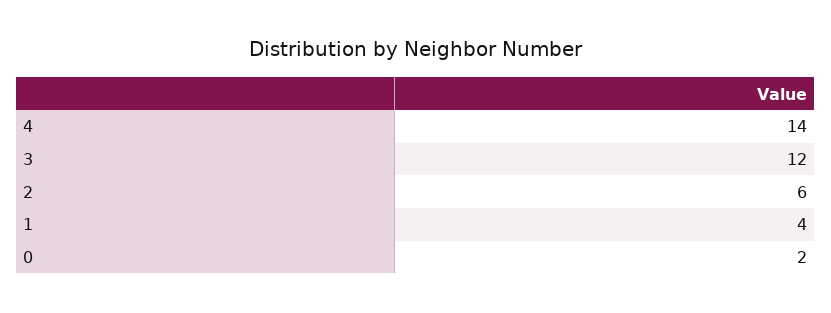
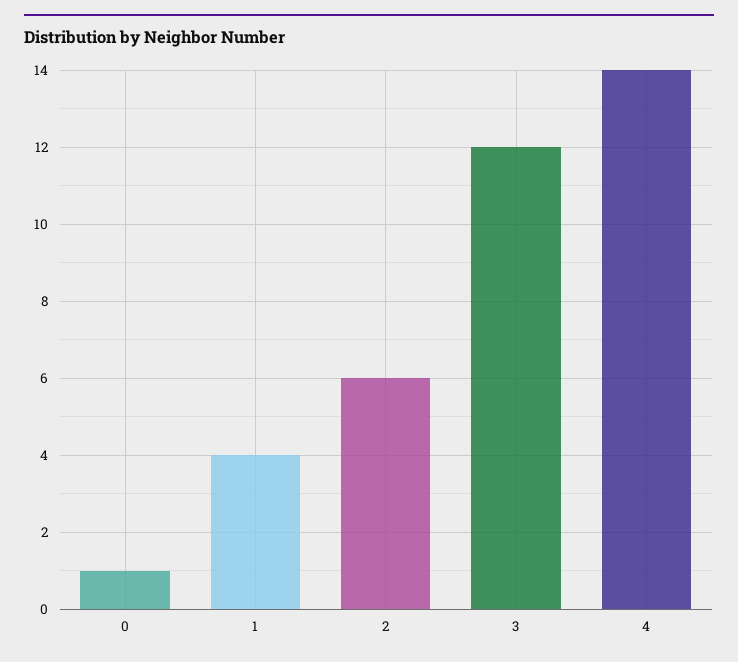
  {
    "4": 14,
    "3": 12,
    "2": 6,
    "1": 4,
-   "0": 2
+   "0": 1
  }

